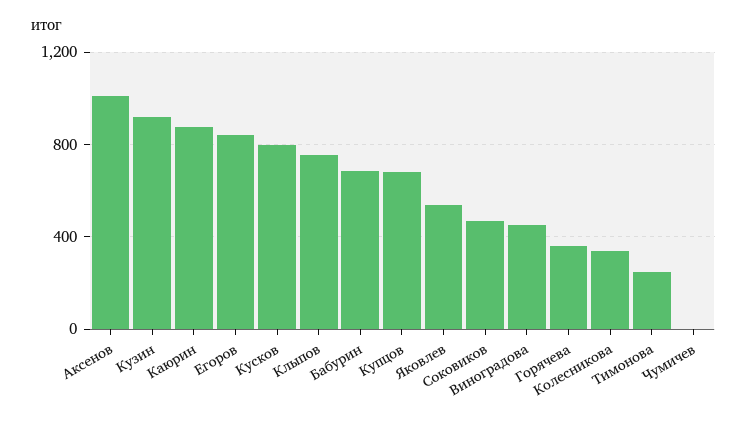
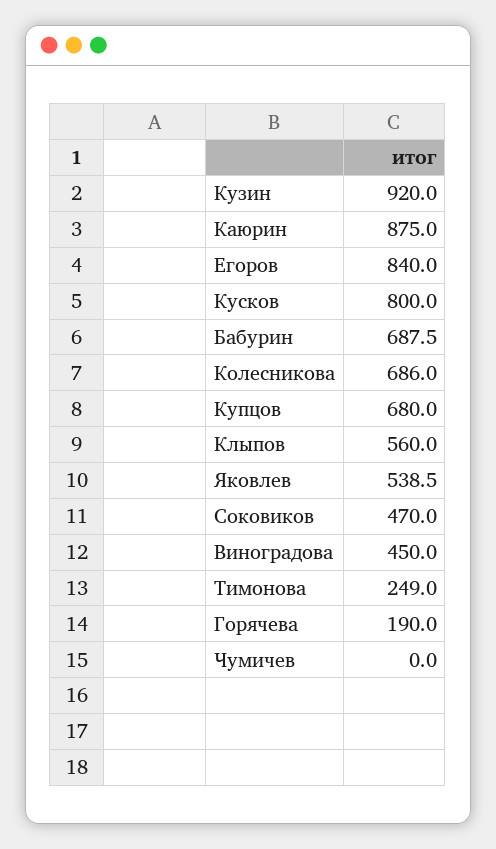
  {
-   "Аксенов": 1000,
    "Кузин": 920,
    "Каюрин": 875,
    "Егоров": 840,
    "Кусков": 800,
-   "Клыпов": 750,
+   "Клыпов": 560,
    "Бабурин": 687.5,
    "Купцов": 680,
    "Яковлев": 538.5,
    "Соковиков": 470,
    "Виноградова": 450,
-   "Горячева": 350,
+   "Горячева": 190,
-   "Колесникова": 350,
+   "Колесникова": 686,
    "Тимонова": 249,
    "Чумичев": 0
  }

